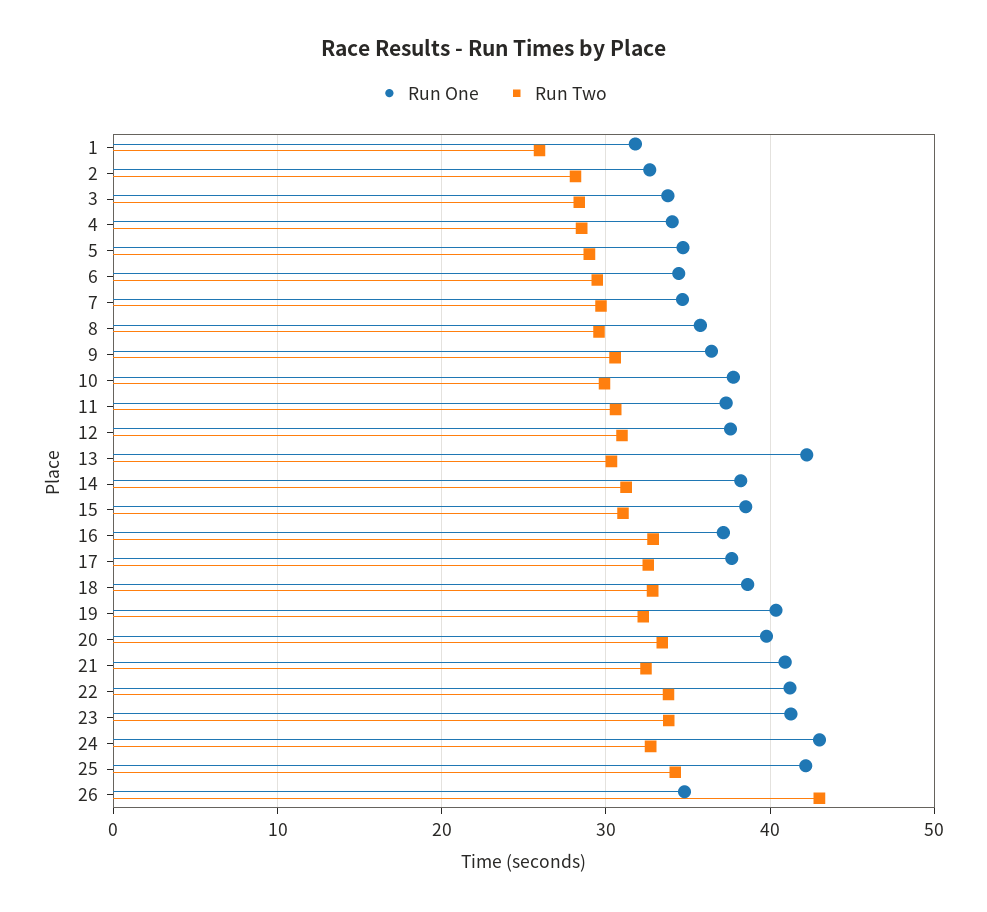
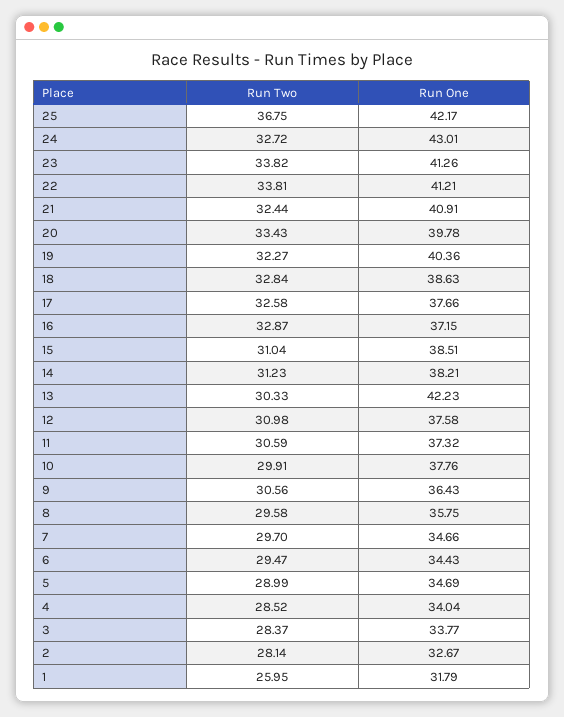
  {
    "Run One": {
      "1": 31.79,
      "2": 32.67,
      "3": 33.77,
      "4": 34.04,
      "5": 34.69,
      "6": 34.43,
      "7": 34.66,
      "8": 35.75,
      "9": 36.43,
      "10": 37.76,
      "11": 37.32,
      "12": 37.58,
      "13": 42.23,
      "14": 38.21,
      "15": 38.51,
      "16": 37.15,
      "17": 37.66,
      "18": 38.63,
      "19": 40.36,
      "20": 39.78,
      "21": 40.91,
      "22": 41.21,
      "23": 41.26,
      "24": 43.01,
-     "25": 42.17,
+     "25": 42.17
-     "26": 35
    },
    "Run Two": {
      "1": 25.95,
      "2": 28.14,
      "3": 28.37,
      "4": 28.52,
      "5": 28.99,
      "6": 29.47,
      "7": 29.7,
      "8": 29.58,
      "9": 30.56,
      "10": 29.91,
      "11": 30.59,
      "12": 30.98,
      "13": 30.33,
      "14": 31.23,
      "15": 31.04,
      "16": 32.87,
      "17": 32.58,
      "18": 32.84,
      "19": 32.27,
      "20": 33.43,
      "21": 32.44,
      "22": 33.81,
      "23": 33.82,
      "24": 32.72,
-     "25": 34,
+     "25": 36.75
-     "26": 43
    }
  }

